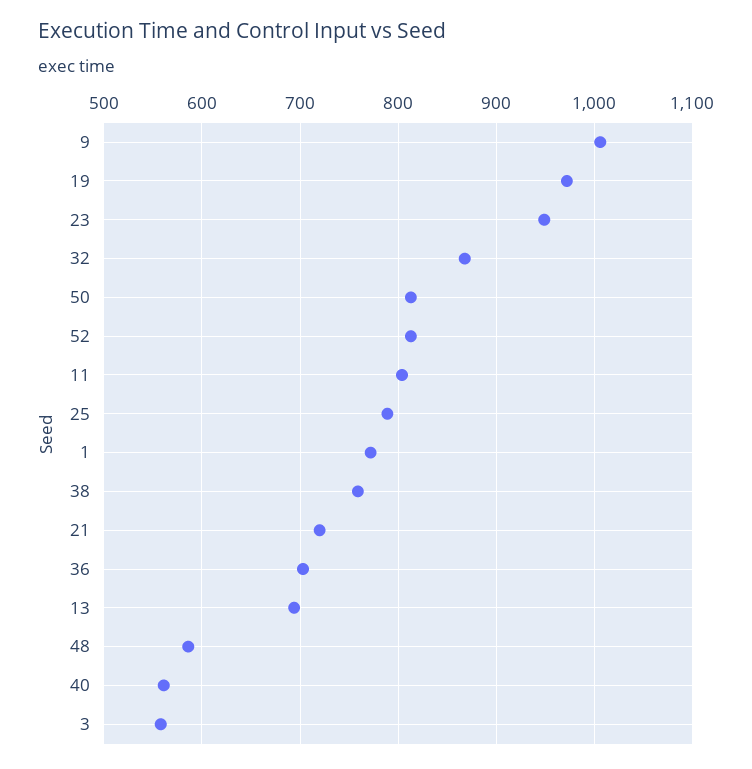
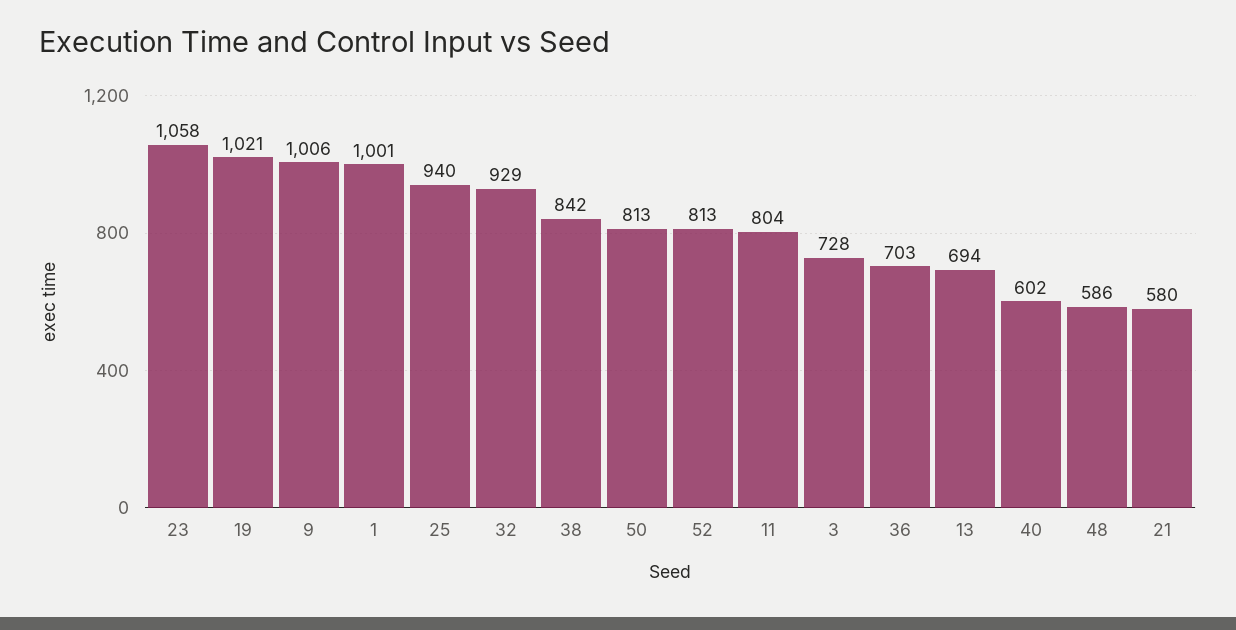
  {
    "9": 1006,
-   "19": 970,
+   "19": 1021,
-   "23": 950,
+   "23": 1058,
-   "32": 870,
+   "32": 929,
    "50": 813,
    "52": 813,
    "11": 804,
-   "25": 790,
+   "25": 940,
-   "1": 770,
+   "1": 1001,
-   "38": 760,
+   "38": 842,
-   "21": 720,
+   "21": 580,
    "36": 703,
    "13": 694,
    "48": 586,
-   "40": 560,
+   "40": 602,
-   "3": 560
+   "3": 728
  }

